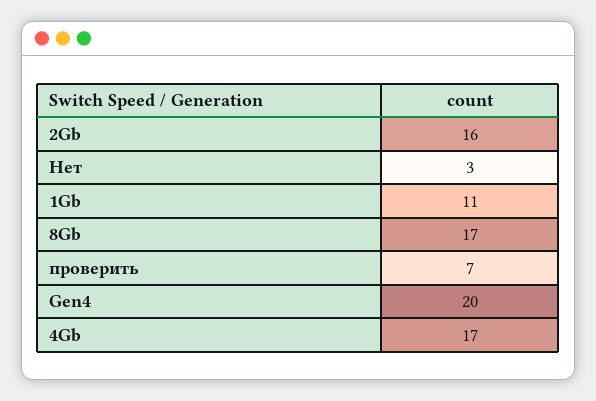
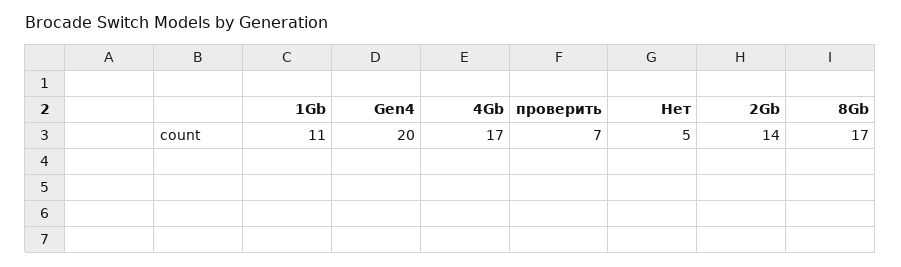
  {
-   "2Gb": 16,
+   "2Gb": 14,
-   "Нет": 3,
+   "Нет": 5,
    "1Gb": 11,
    "8Gb": 17,
    "проверить": 7,
    "Gen4": 20,
    "4Gb": 17
  }

